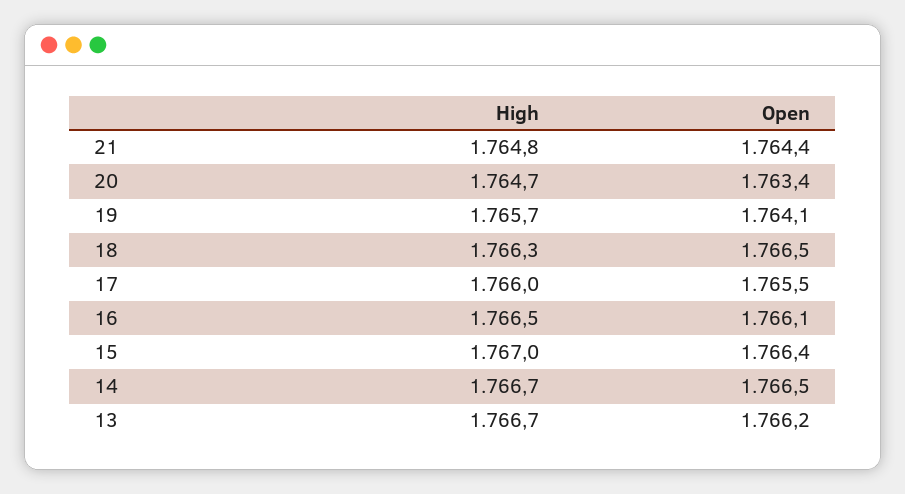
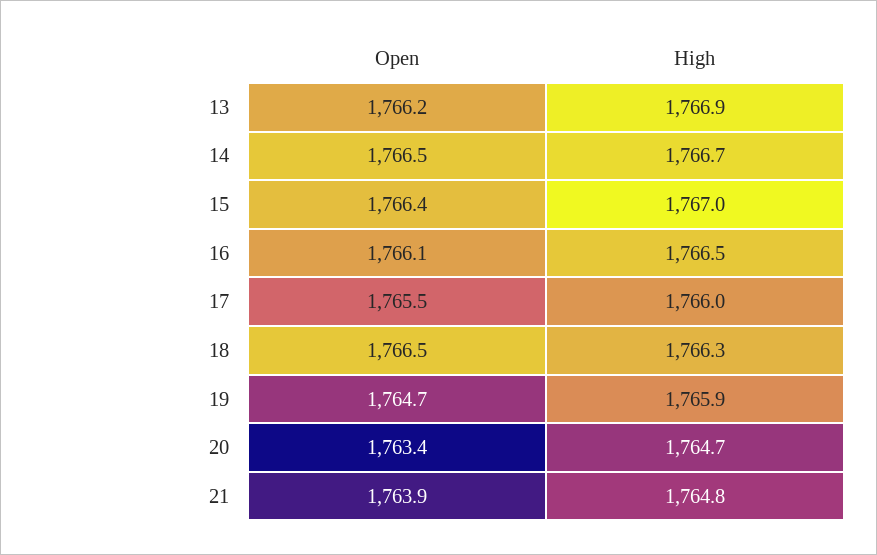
  {
    "High": {
      "21": 1764.8,
      "20": 1764.7,
-     "19": 1765.7,
+     "19": 1765.9,
      "18": 1766.3,
      "17": 1766,
      "16": 1766.5,
      "15": 1767,
      "14": 1766.7,
-     "13": 1766.7
+     "13": 1766.9
    },
    "Open": {
-     "21": 1764.4,
+     "21": 1763.9,
      "20": 1763.4,
-     "19": 1764.1,
+     "19": 1764.7,
      "18": 1766.5,
      "17": 1765.5,
      "16": 1766.1,
      "15": 1766.4,
      "14": 1766.5,
      "13": 1766.2
    }
  }

